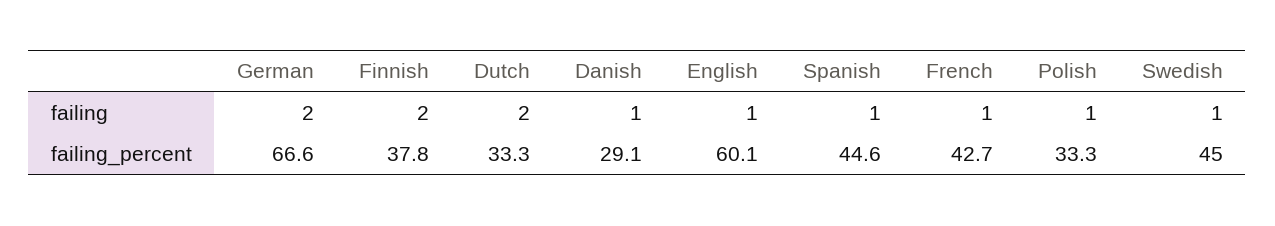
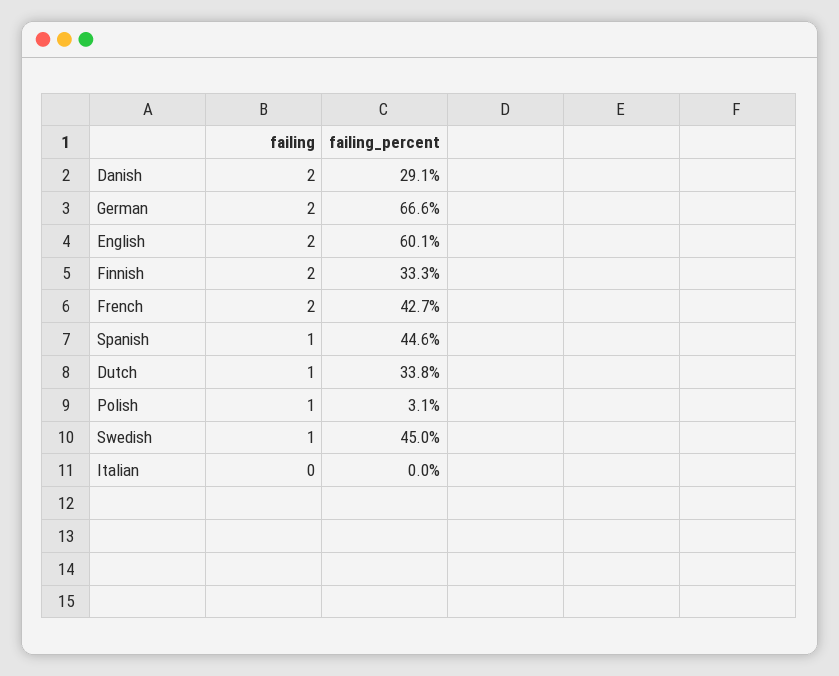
  {
    "German": {
      "failing": 2,
      "failing_percent": 66.6
    },
    "Finnish": {
      "failing": 2,
-     "failing_percent": 37.8
+     "failing_percent": 33.3
    },
    "Dutch": {
-     "failing": 2,
+     "failing": 1,
-     "failing_percent": 33.3
+     "failing_percent": 33.8
    },
    "Danish": {
-     "failing": 1,
+     "failing": 2,
      "failing_percent": 29.1
    },
    "English": {
-     "failing": 1,
+     "failing": 2,
      "failing_percent": 60.1
    },
    "Spanish": {
      "failing": 1,
      "failing_percent": 44.6
    },
    "French": {
-     "failing": 1,
+     "failing": 2,
      "failing_percent": 42.7
    },
    "Polish": {
      "failing": 1,
-     "failing_percent": 33.3
+     "failing_percent": 3.1
    },
    "Swedish": {
      "failing": 1,
      "failing_percent": 45
-   }
+   },
+   "Italian": {
+     "failing": 0,
+     "failing_percent": 0
+   }
  }

